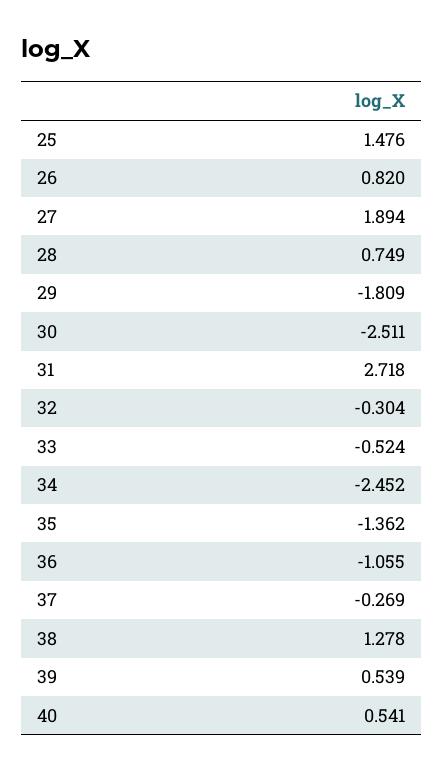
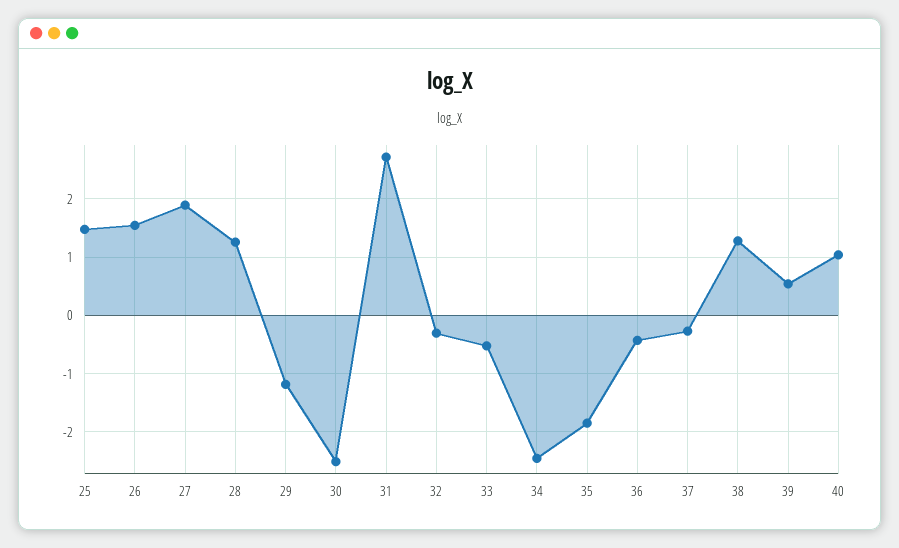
  {
    "25": 1.476,
-   "26": 0.82,
+   "26": 1.6,
    "27": 1.894,
-   "28": 0.749,
+   "28": 1.2,
-   "29": -1.809,
+   "29": -1.2,
    "30": -2.511,
    "31": 2.718,
    "32": -0.304,
    "33": -0.524,
    "34": -2.452,
-   "35": -1.362,
+   "35": -1.8,
-   "36": -1.055,
+   "36": -0.4,
    "37": -0.269,
    "38": 1.278,
    "39": 0.539,
-   "40": 0.541
+   "40": 1
  }

